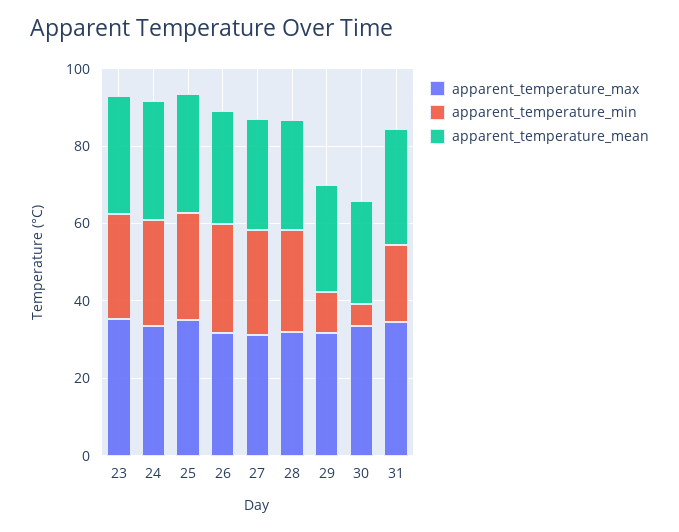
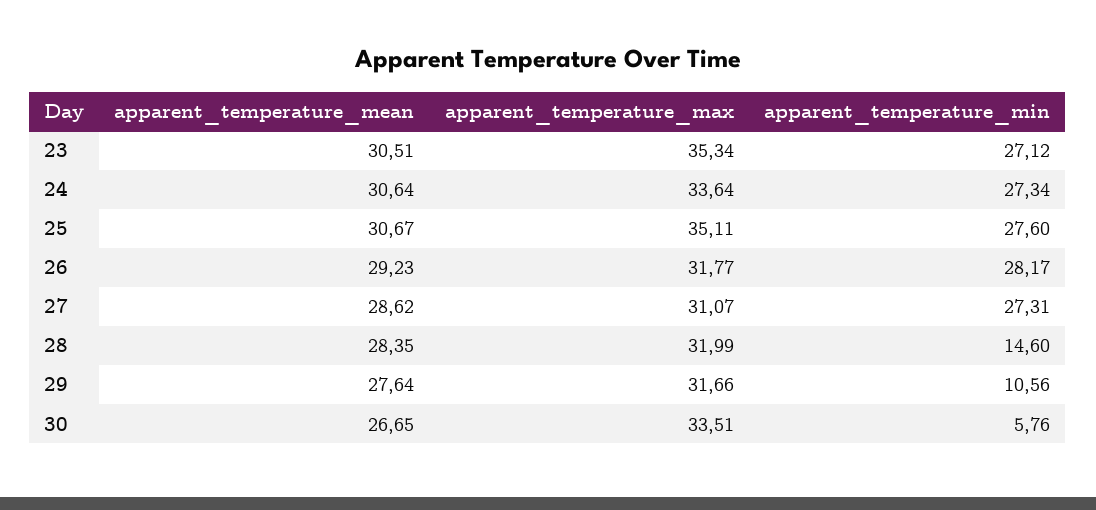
  {
    "apparent_temperature_max": {
      "23": 35.34,
      "24": 33.64,
      "25": 35.11,
      "26": 31.77,
      "27": 31.07,
      "28": 31.99,
      "29": 31.66,
-     "30": 33.51,
+     "30": 33.51
-     "31": 35
    },
    "apparent_temperature_min": {
      "23": 27.12,
      "24": 27.34,
      "25": 27.6,
      "26": 28.17,
      "27": 27.31,
-     "28": 25,
+     "28": 14.6,
      "29": 10.56,
-     "30": 5.76,
+     "30": 5.76
-     "31": 20
    },
    "apparent_temperature_mean": {
      "23": 30.51,
      "24": 30.64,
      "25": 30.67,
      "26": 29.23,
      "27": 28.62,
      "28": 28.35,
      "29": 27.64,
-     "30": 26.65,
+     "30": 26.65
-     "31": 30
    }
  }

